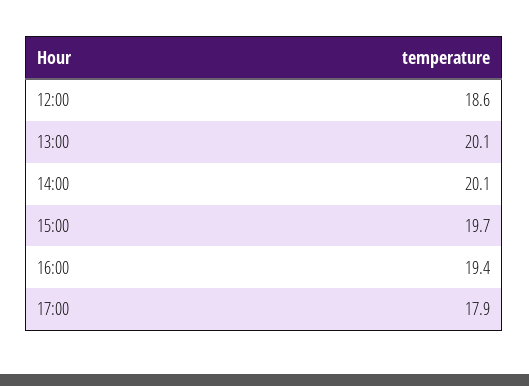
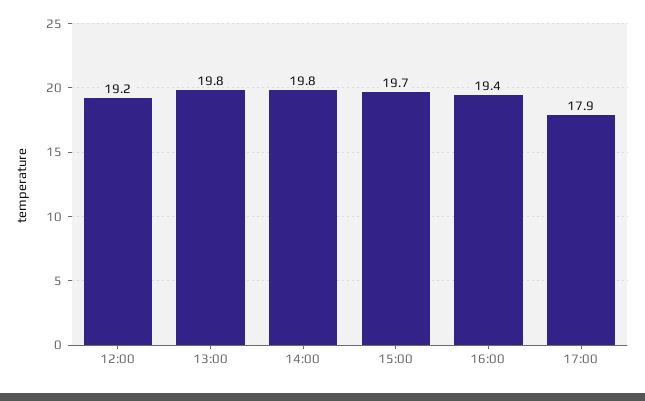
  {
-   "12:00": 18.6,
+   "12:00": 19.2,
-   "13:00": 20.1,
+   "13:00": 19.8,
-   "14:00": 20.1,
+   "14:00": 19.8,
    "15:00": 19.7,
    "16:00": 19.4,
    "17:00": 17.9
  }

